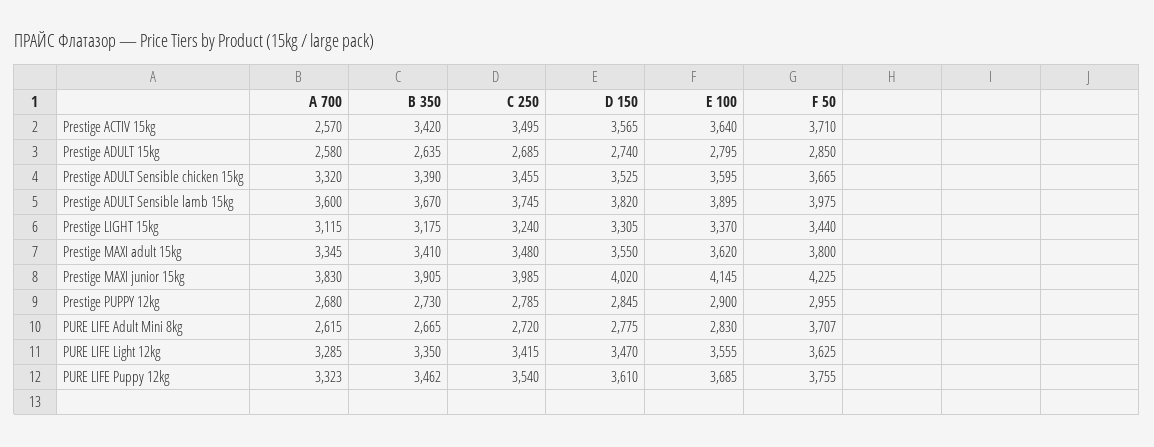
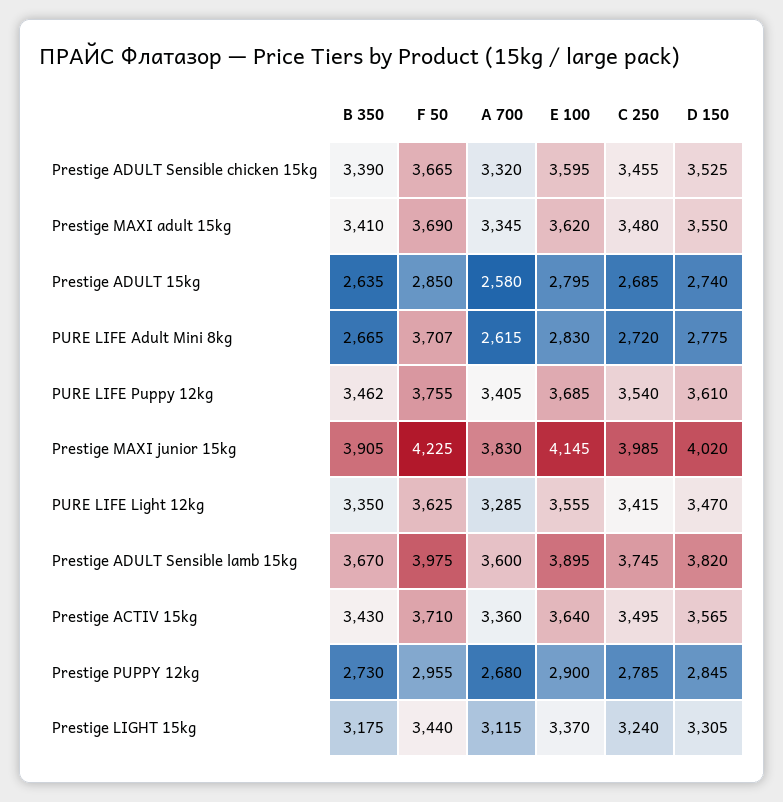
  {
    "A 700": {
-     "Prestige ACTIV 15kg": 2570,
+     "Prestige ACTIV 15kg": 3360,
      "Prestige ADULT 15kg": 2580,
      "Prestige ADULT Sensible chicken 15kg": 3320,
      "Prestige ADULT Sensible lamb 15kg": 3600,
      "Prestige LIGHT 15kg": 3115,
      "Prestige MAXI adult 15kg": 3345,
      "Prestige MAXI junior 15kg": 3830,
      "Prestige PUPPY 12kg": 2680,
      "PURE LIFE Adult Mini 8kg": 2615,
      "PURE LIFE Light 12kg": 3285,
-     "PURE LIFE Puppy 12kg": 3323
+     "PURE LIFE Puppy 12kg": 3405
    },
    "B 350": {
-     "Prestige ACTIV 15kg": 3420,
+     "Prestige ACTIV 15kg": 3430,
      "Prestige ADULT 15kg": 2635,
      "Prestige ADULT Sensible chicken 15kg": 3390,
      "Prestige ADULT Sensible lamb 15kg": 3670,
      "Prestige LIGHT 15kg": 3175,
      "Prestige MAXI adult 15kg": 3410,
      "Prestige MAXI junior 15kg": 3905,
      "Prestige PUPPY 12kg": 2730,
      "PURE LIFE Adult Mini 8kg": 2665,
      "PURE LIFE Light 12kg": 3350,
      "PURE LIFE Puppy 12kg": 3462
    },
    "C 250": {
      "Prestige ACTIV 15kg": 3495,
      "Prestige ADULT 15kg": 2685,
      "Prestige ADULT Sensible chicken 15kg": 3455,
      "Prestige ADULT Sensible lamb 15kg": 3745,
      "Prestige LIGHT 15kg": 3240,
      "Prestige MAXI adult 15kg": 3480,
      "Prestige MAXI junior 15kg": 3985,
      "Prestige PUPPY 12kg": 2785,
      "PURE LIFE Adult Mini 8kg": 2720,
      "PURE LIFE Light 12kg": 3415,
      "PURE LIFE Puppy 12kg": 3540
    },
    "D 150": {
      "Prestige ACTIV 15kg": 3565,
      "Prestige ADULT 15kg": 2740,
      "Prestige ADULT Sensible chicken 15kg": 3525,
      "Prestige ADULT Sensible lamb 15kg": 3820,
      "Prestige LIGHT 15kg": 3305,
      "Prestige MAXI adult 15kg": 3550,
      "Prestige MAXI junior 15kg": 4020,
      "Prestige PUPPY 12kg": 2845,
      "PURE LIFE Adult Mini 8kg": 2775,
      "PURE LIFE Light 12kg": 3470,
      "PURE LIFE Puppy 12kg": 3610
    },
    "E 100": {
      "Prestige ACTIV 15kg": 3640,
      "Prestige ADULT 15kg": 2795,
      "Prestige ADULT Sensible chicken 15kg": 3595,
      "Prestige ADULT Sensible lamb 15kg": 3895,
      "Prestige LIGHT 15kg": 3370,
      "Prestige MAXI adult 15kg": 3620,
      "Prestige MAXI junior 15kg": 4145,
      "Prestige PUPPY 12kg": 2900,
      "PURE LIFE Adult Mini 8kg": 2830,
      "PURE LIFE Light 12kg": 3555,
      "PURE LIFE Puppy 12kg": 3685
    },
    "F 50": {
      "Prestige ACTIV 15kg": 3710,
      "Prestige ADULT 15kg": 2850,
      "Prestige ADULT Sensible chicken 15kg": 3665,
      "Prestige ADULT Sensible lamb 15kg": 3975,
      "Prestige LIGHT 15kg": 3440,
-     "Prestige MAXI adult 15kg": 3800,
+     "Prestige MAXI adult 15kg": 3690,
      "Prestige MAXI junior 15kg": 4225,
      "Prestige PUPPY 12kg": 2955,
      "PURE LIFE Adult Mini 8kg": 3707,
      "PURE LIFE Light 12kg": 3625,
      "PURE LIFE Puppy 12kg": 3755
    }
  }

